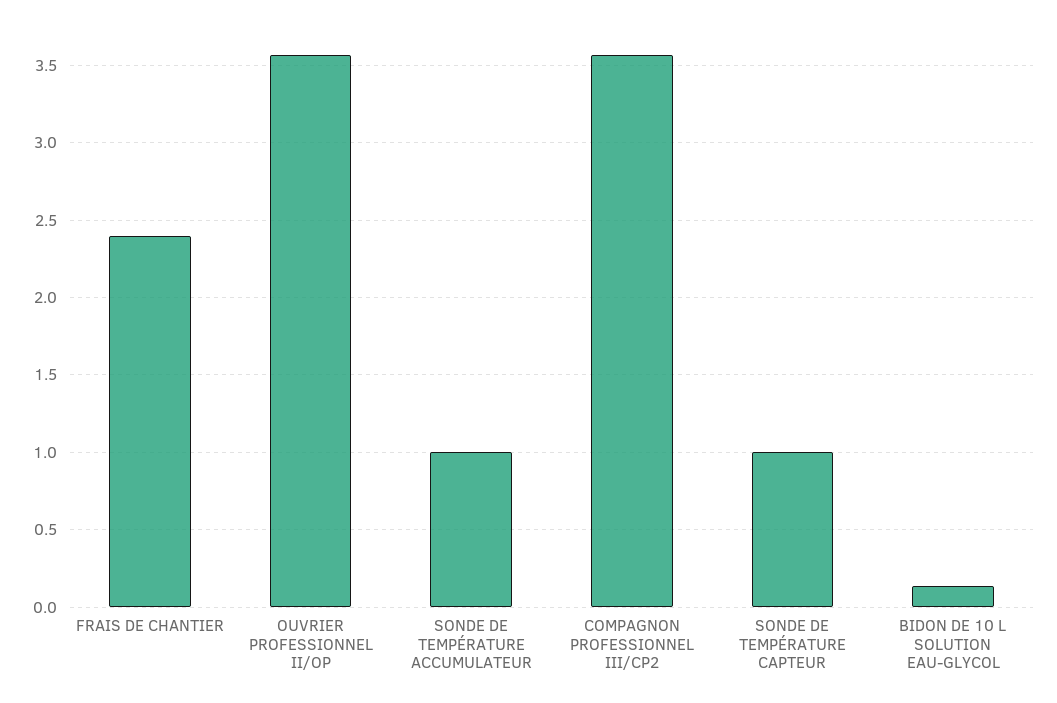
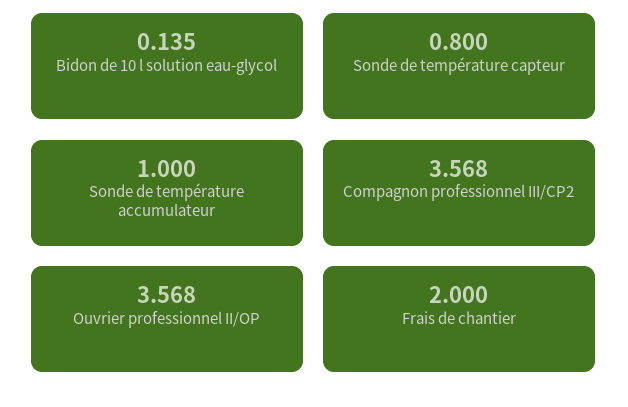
  {
-   "FRAIS DE CHANTIER": 2.4,
+   "FRAIS DE CHANTIER": 2,
    "OUVRIER PROFESSIONNEL II/OP": 3.568,
    "SONDE DE TEMPÉRATURE ACCUMULATEUR": 1,
    "COMPAGNON PROFESSIONNEL III/CP2": 3.568,
-   "SONDE DE TEMPÉRATURE CAPTEUR": 1,
+   "SONDE DE TEMPÉRATURE CAPTEUR": 0.8,
    "BIDON DE 10 L SOLUTION EAU-GLYCOL": 0.135
  }

